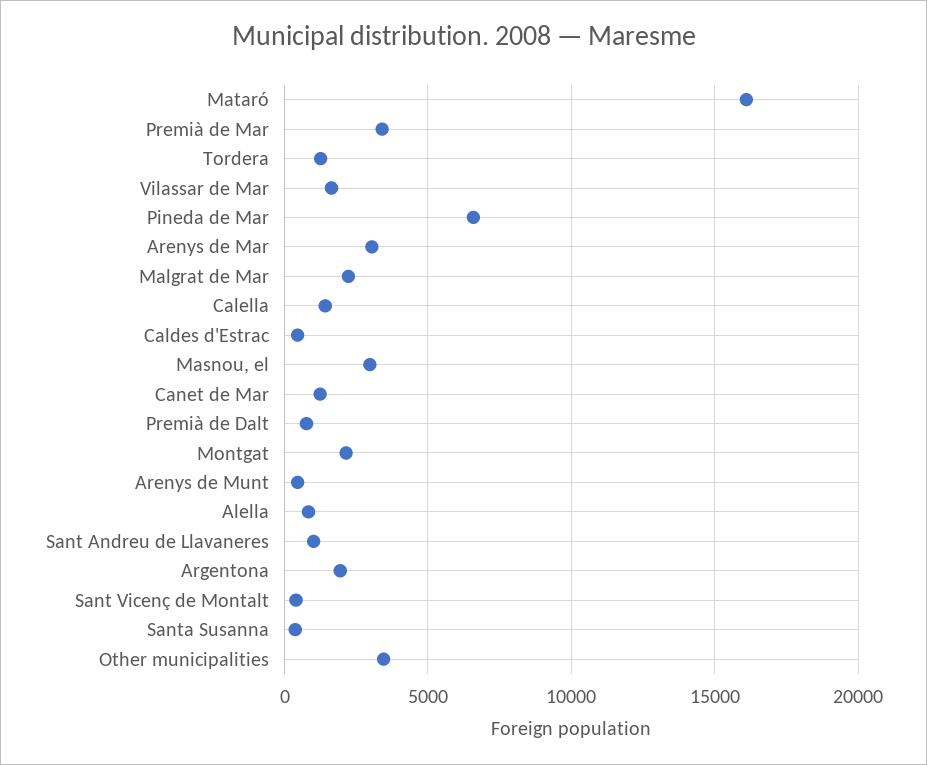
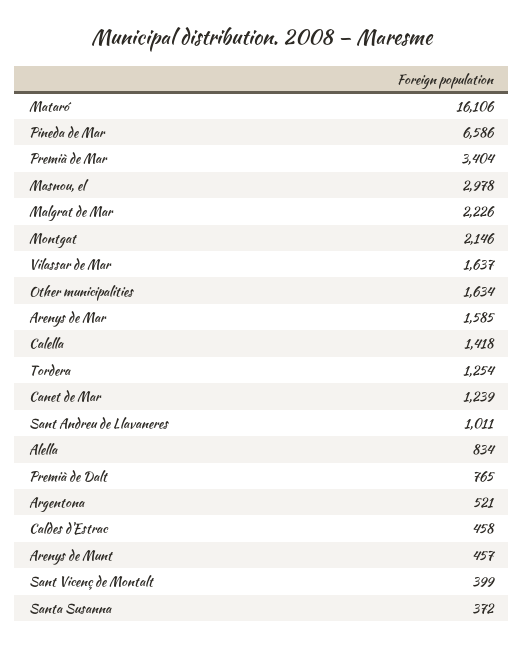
  {
    "Mataró": 16106,
    "Premià de Mar": 3404,
    "Tordera": 1254,
    "Vilassar de Mar": 1637,
    "Pineda de Mar": 6586,
-   "Arenys de Mar": 3000,
+   "Arenys de Mar": 1585,
    "Malgrat de Mar": 2226,
    "Calella": 1418,
    "Caldes d'Estrac": 458,
    "Masnou, el": 2978,
    "Canet de Mar": 1239,
    "Premià de Dalt": 765,
    "Montgat": 2146,
    "Arenys de Munt": 457,
    "Alella": 834,
    "Sant Andreu de Llavaneres": 1011,
-   "Argentona": 2000,
+   "Argentona": 521,
    "Sant Vicenç de Montalt": 399,
    "Santa Susanna": 372,
-   "Other municipalities": 3500
+   "Other municipalities": 1634
  }

